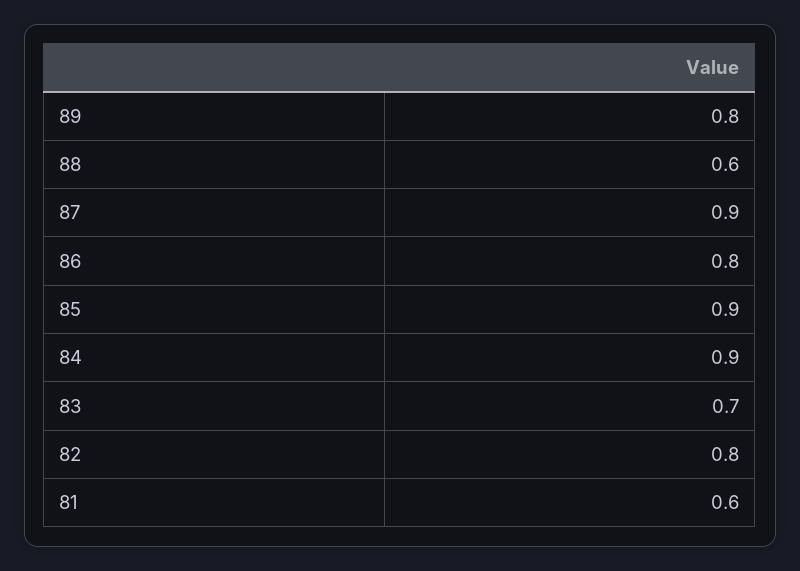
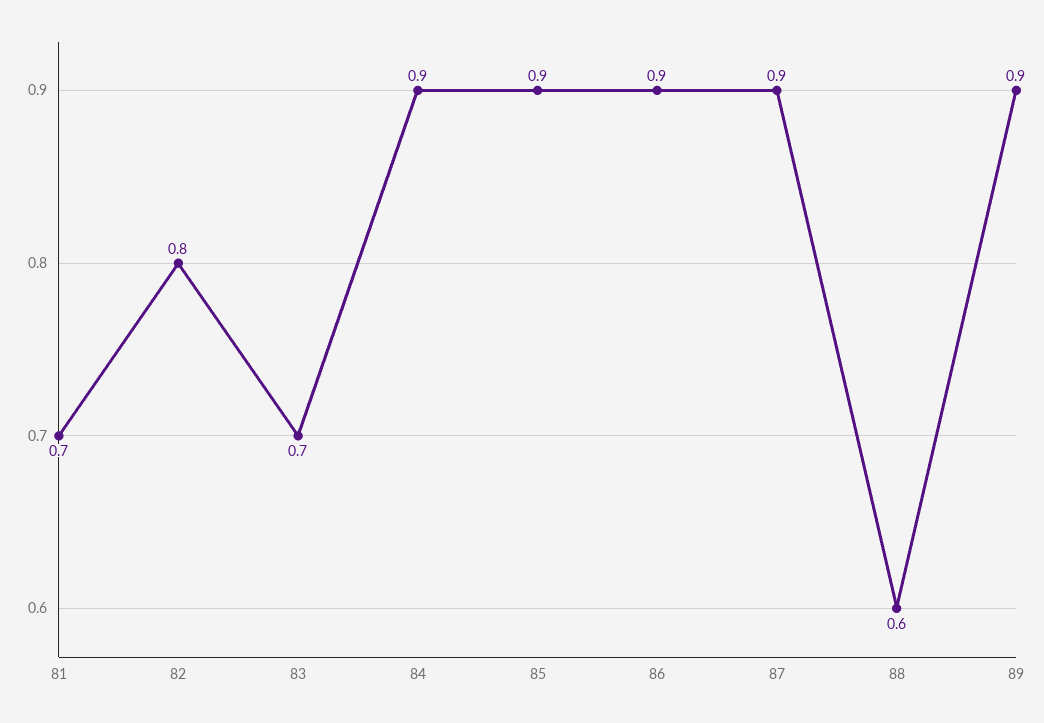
  {
-   "89": 0.8,
+   "89": 0.9,
    "88": 0.6,
    "87": 0.9,
-   "86": 0.8,
+   "86": 0.9,
    "85": 0.9,
    "84": 0.9,
    "83": 0.7,
    "82": 0.8,
-   "81": 0.6
+   "81": 0.7
  }

